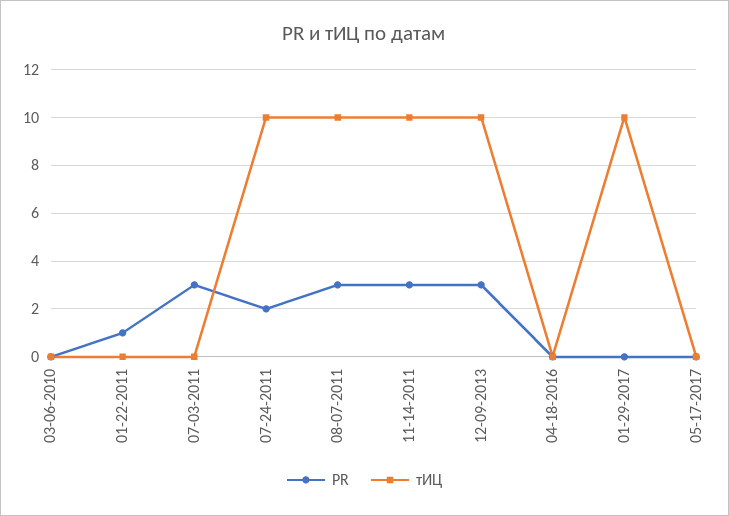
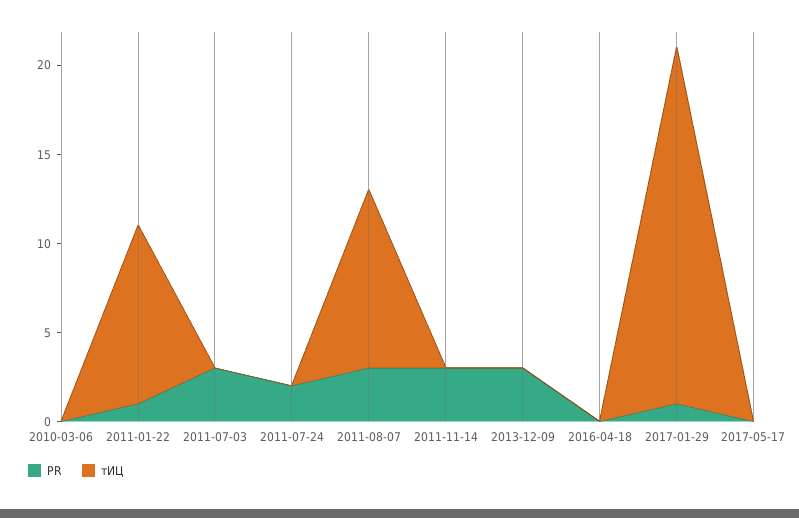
  {
    "PR": {
      "03-06-2010": 0,
      "01-22-2011": 1,
      "07-03-2011": 3,
      "07-24-2011": 2,
      "08-07-2011": 3,
      "11-14-2011": 3,
      "12-09-2013": 3,
      "04-18-2016": 0,
-     "01-29-2017": 0,
+     "01-29-2017": 1,
      "05-17-2017": 0
    },
    "тИЦ": {
      "03-06-2010": 0,
-     "01-22-2011": 0,
+     "01-22-2011": 10,
      "07-03-2011": 0,
-     "07-24-2011": 10,
+     "07-24-2011": 0,
      "08-07-2011": 10,
-     "11-14-2011": 10,
+     "11-14-2011": 0,
-     "12-09-2013": 10,
+     "12-09-2013": 0,
      "04-18-2016": 0,
-     "01-29-2017": 10,
+     "01-29-2017": 20,
      "05-17-2017": 0
    }
  }

